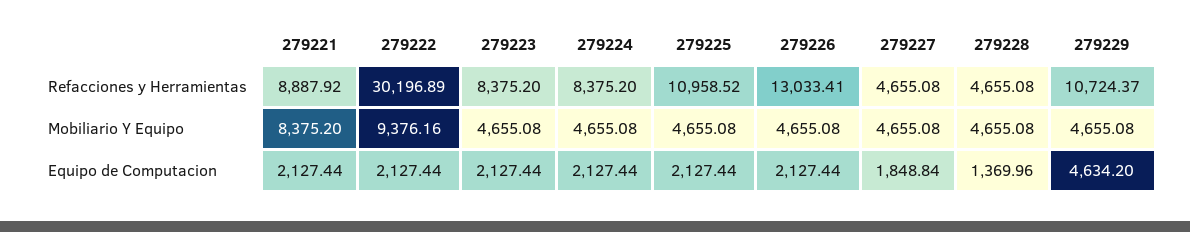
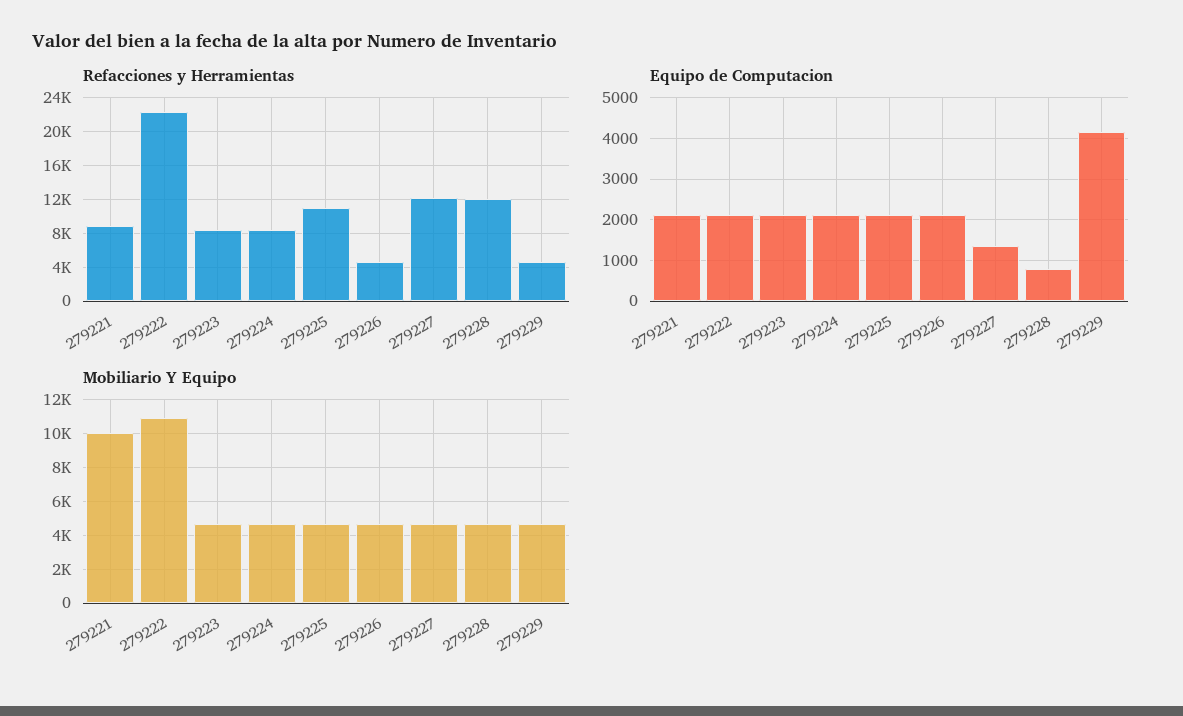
  {
    "Refacciones y Herramientas": {
      "279221": 8887.92,
-     "279222": 30196.89,
+     "279222": 22000,
      "279223": 8375.2,
      "279224": 8375.2,
      "279225": 10958.52,
-     "279226": 13033.41,
+     "279226": 5000,
-     "279227": 4655.08,
+     "279227": 12000,
-     "279228": 4655.08,
+     "279228": 12000,
-     "279229": 10724.37
+     "279229": 5000
    },
    "Mobiliario Y Equipo": {
-     "279221": 8375.2,
+     "279221": 10000,
-     "279222": 9376.16,
+     "279222": 11000,
      "279223": 4655.08,
      "279224": 4655.08,
      "279225": 4655.08,
      "279226": 4655.08,
      "279227": 4655.08,
      "279228": 4655.08,
      "279229": 4655.08
    },
    "Equipo de Computacion": {
      "279221": 2127.44,
      "279222": 2127.44,
      "279223": 2127.44,
      "279224": 2127.44,
      "279225": 2127.44,
      "279226": 2127.44,
-     "279227": 1848.84,
+     "279227": 1400,
-     "279228": 1369.96,
+     "279228": 800,
-     "279229": 4634.2
+     "279229": 4200
    }
  }

